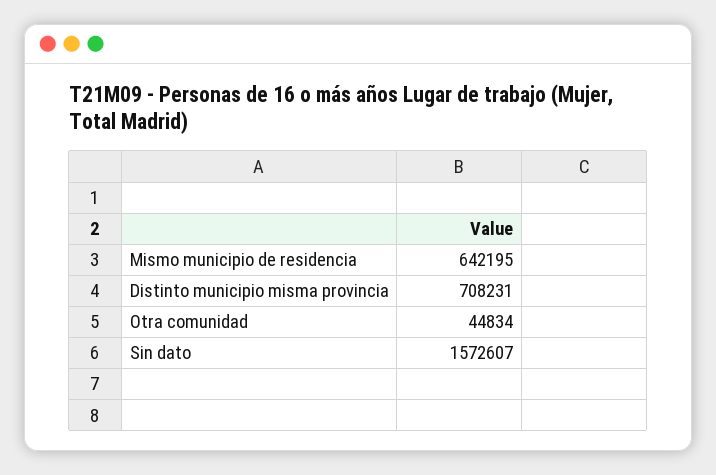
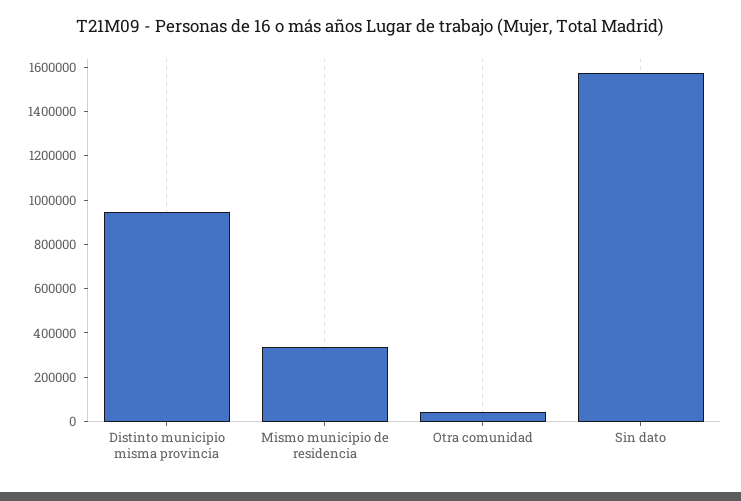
  {
-   "Mismo municipio de residencia": 642195,
+   "Mismo municipio de residencia": 350000,
-   "Distinto municipio misma provincia": 708231,
+   "Distinto municipio misma provincia": 950000,
    "Otra comunidad": 44834,
    "Sin dato": 1572607
  }

